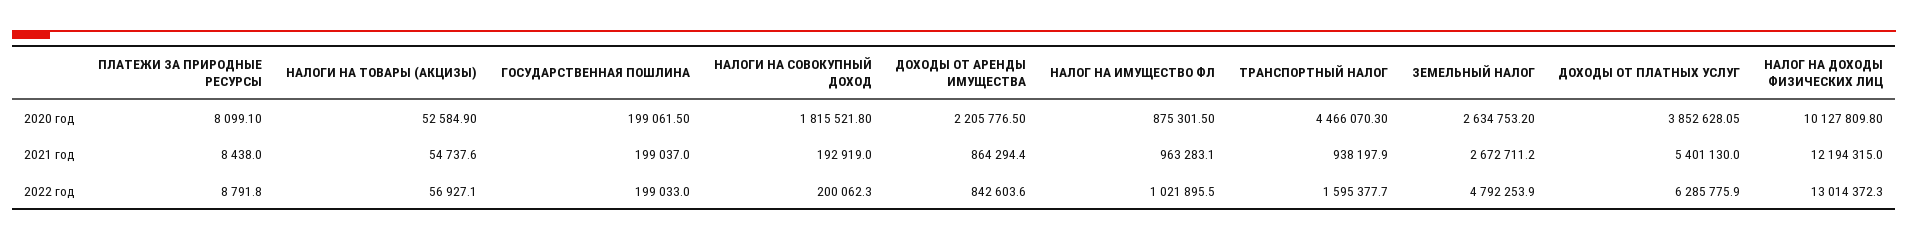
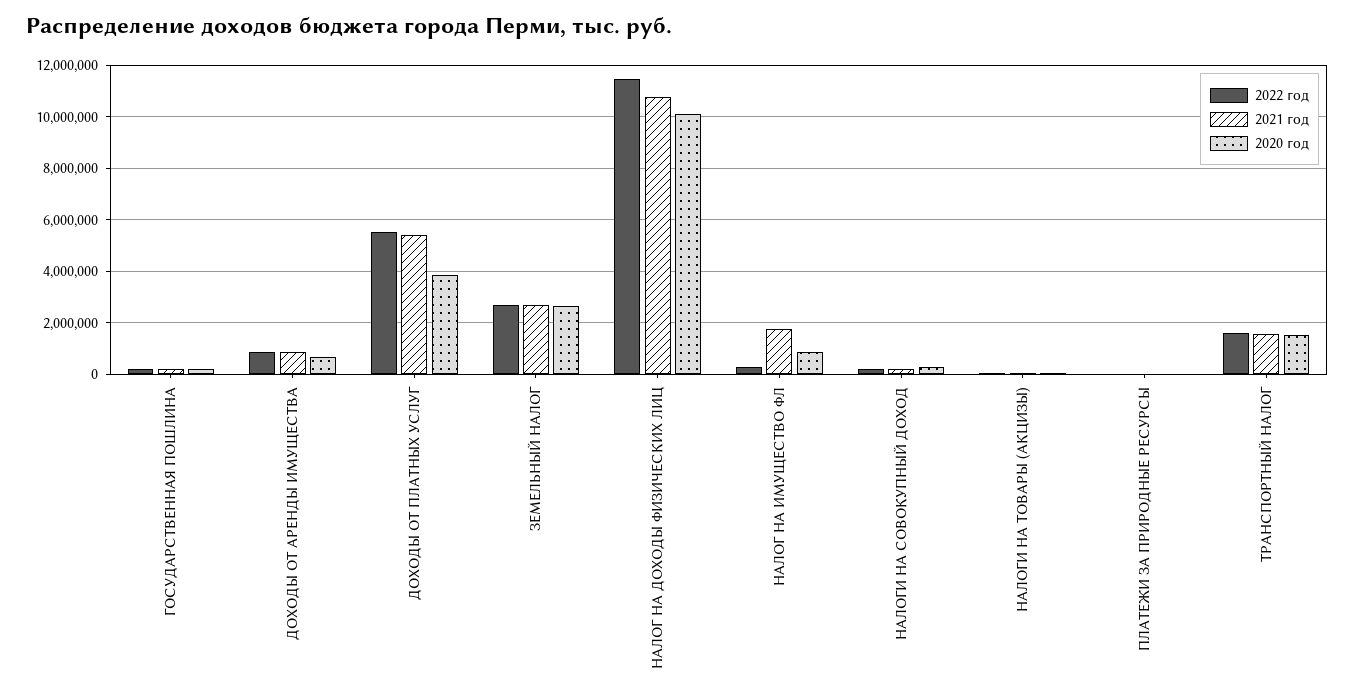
  {
    "2020 год": {
      "ПЛАТЕЖИ ЗА ПРИРОДНЫЕ РЕСУРСЫ": 8099.1,
      "НАЛОГИ НА ТОВАРЫ (АКЦИЗЫ)": 52584.9,
      "ГОСУДАРСТВЕННАЯ ПОШЛИНА": 199061.5,
-     "НАЛОГИ НА СОВОКУПНЫЙ ДОХОД": 1815521.8,
+     "НАЛОГИ НА СОВОКУПНЫЙ ДОХОД": 250000,
-     "ДОХОДЫ ОТ АРЕНДЫ ИМУЩЕСТВА": 2205776.5,
+     "ДОХОДЫ ОТ АРЕНДЫ ИМУЩЕСТВА": 750000,
      "НАЛОГ НА ИМУЩЕСТВО ФЛ": 875301.5,
-     "ТРАНСПОРТНЫЙ НАЛОГ": 4466070.3,
+     "ТРАНСПОРТНЫЙ НАЛОГ": 1500000,
      "ЗЕМЕЛЬНЫЙ НАЛОГ": 2634753.2,
      "ДОХОДЫ ОТ ПЛАТНЫХ УСЛУГ": 3852628.05,
      "НАЛОГ НА ДОХОДЫ ФИЗИЧЕСКИХ ЛИЦ": 10127809.8
    },
    "2021 год": {
      "ПЛАТЕЖИ ЗА ПРИРОДНЫЕ РЕСУРСЫ": 8438,
      "НАЛОГИ НА ТОВАРЫ (АКЦИЗЫ)": 54737.6,
      "ГОСУДАРСТВЕННАЯ ПОШЛИНА": 199037,
      "НАЛОГИ НА СОВОКУПНЫЙ ДОХОД": 192919,
      "ДОХОДЫ ОТ АРЕНДЫ ИМУЩЕСТВА": 864294.4,
-     "НАЛОГ НА ИМУЩЕСТВО ФЛ": 963283.1,
+     "НАЛОГ НА ИМУЩЕСТВО ФЛ": 1750000,
-     "ТРАНСПОРТНЫЙ НАЛОГ": 938197.9,
+     "ТРАНСПОРТНЫЙ НАЛОГ": 1500000,
      "ЗЕМЕЛЬНЫЙ НАЛОГ": 2672711.2,
      "ДОХОДЫ ОТ ПЛАТНЫХ УСЛУГ": 5401130,
-     "НАЛОГ НА ДОХОДЫ ФИЗИЧЕСКИХ ЛИЦ": 12194315
+     "НАЛОГ НА ДОХОДЫ ФИЗИЧЕСКИХ ЛИЦ": 10750000
    },
    "2022 год": {
      "ПЛАТЕЖИ ЗА ПРИРОДНЫЕ РЕСУРСЫ": 8791.8,
      "НАЛОГИ НА ТОВАРЫ (АКЦИЗЫ)": 56927.1,
      "ГОСУДАРСТВЕННАЯ ПОШЛИНА": 199033,
      "НАЛОГИ НА СОВОКУПНЫЙ ДОХОД": 200062.3,
      "ДОХОДЫ ОТ АРЕНДЫ ИМУЩЕСТВА": 842603.6,
-     "НАЛОГ НА ИМУЩЕСТВО ФЛ": 1021895.5,
+     "НАЛОГ НА ИМУЩЕСТВО ФЛ": 250000,
      "ТРАНСПОРТНЫЙ НАЛОГ": 1595377.7,
-     "ЗЕМЕЛЬНЫЙ НАЛОГ": 4792253.9,
+     "ЗЕМЕЛЬНЫЙ НАЛОГ": 2750000,
-     "ДОХОДЫ ОТ ПЛАТНЫХ УСЛУГ": 6285775.9,
+     "ДОХОДЫ ОТ ПЛАТНЫХ УСЛУГ": 5500000,
-     "НАЛОГ НА ДОХОДЫ ФИЗИЧЕСКИХ ЛИЦ": 13014372.3
+     "НАЛОГ НА ДОХОДЫ ФИЗИЧЕСКИХ ЛИЦ": 11500000
    }
  }

